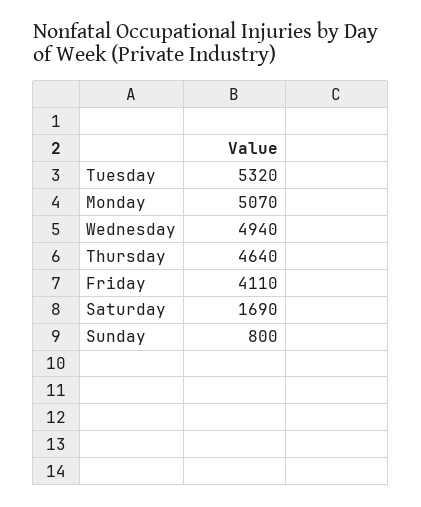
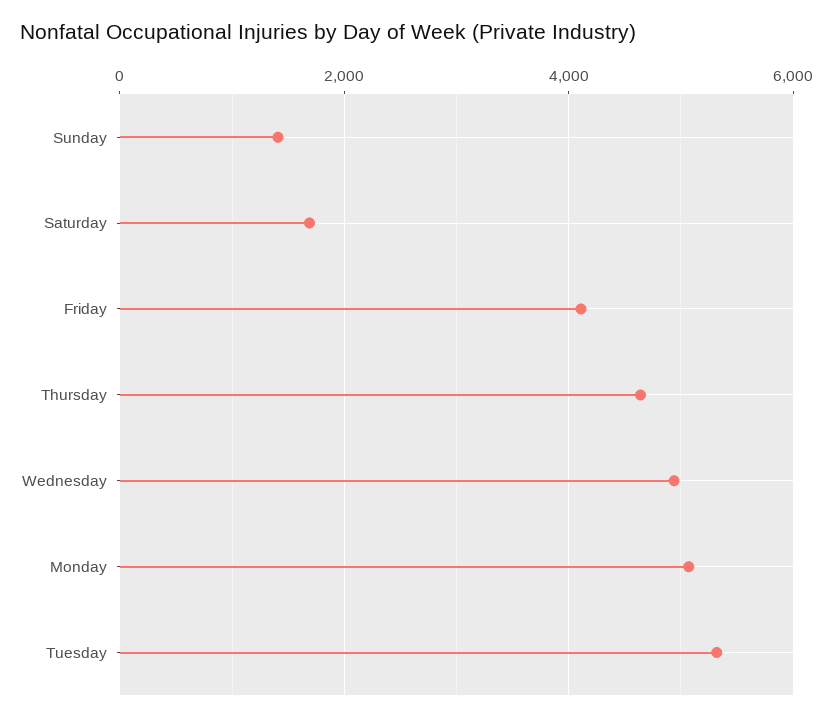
  {
    "Tuesday": 5320,
    "Monday": 5070,
    "Wednesday": 4940,
    "Thursday": 4640,
    "Friday": 4110,
    "Saturday": 1690,
-   "Sunday": 800
+   "Sunday": 1400
  }

